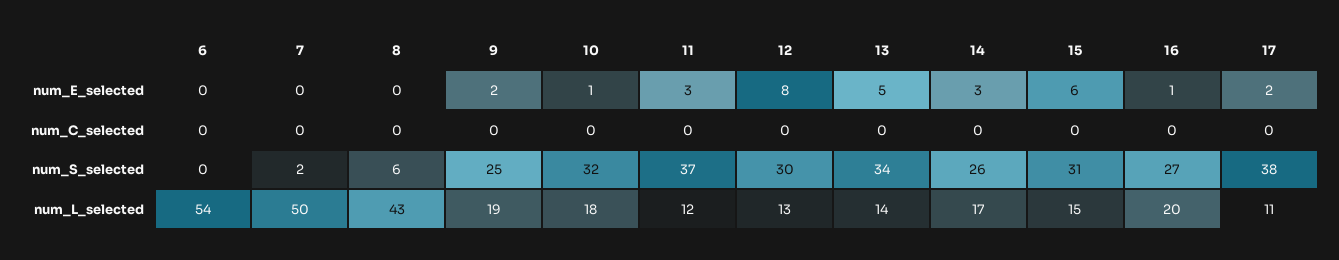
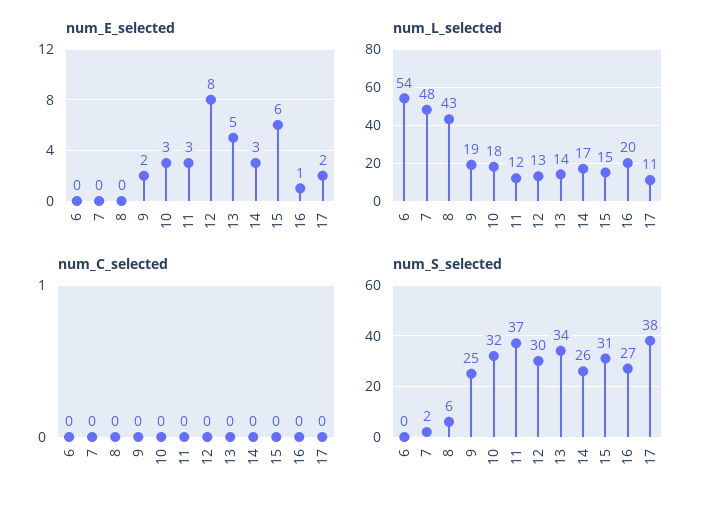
  {
    "num_E_selected": {
      "6": 0,
      "7": 0,
      "8": 0,
      "9": 2,
-     "10": 1,
+     "10": 3,
      "11": 3,
      "12": 8,
      "13": 5,
      "14": 3,
      "15": 6,
      "16": 1,
      "17": 2
    },
    "num_C_selected": {
      "6": 0,
      "7": 0,
      "8": 0,
      "9": 0,
      "10": 0,
      "11": 0,
      "12": 0,
      "13": 0,
      "14": 0,
      "15": 0,
      "16": 0,
      "17": 0
    },
    "num_S_selected": {
      "6": 0,
      "7": 2,
      "8": 6,
      "9": 25,
      "10": 32,
      "11": 37,
      "12": 30,
      "13": 34,
      "14": 26,
      "15": 31,
      "16": 27,
      "17": 38
    },
    "num_L_selected": {
      "6": 54,
-     "7": 50,
+     "7": 48,
      "8": 43,
      "9": 19,
      "10": 18,
      "11": 12,
      "12": 13,
      "13": 14,
      "14": 17,
      "15": 15,
      "16": 20,
      "17": 11
    }
  }

